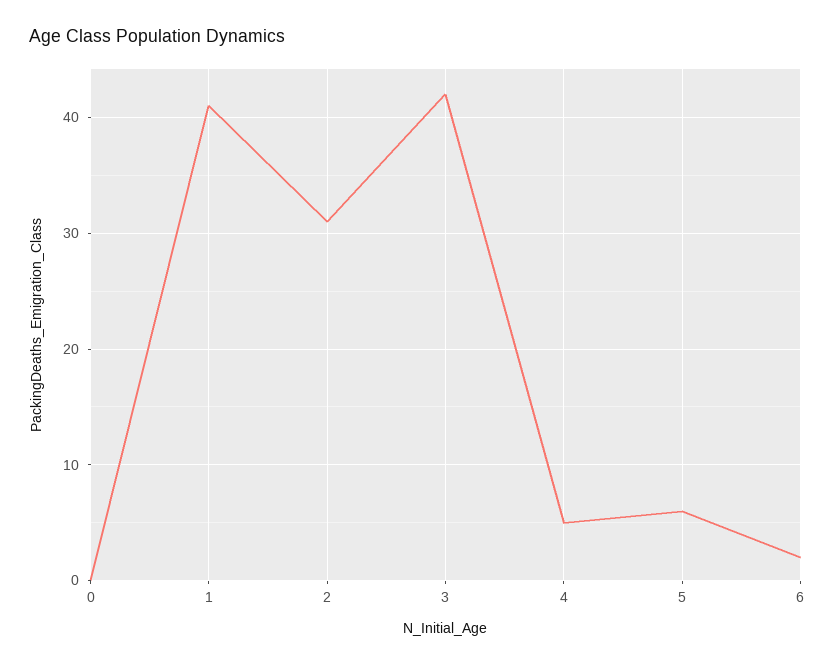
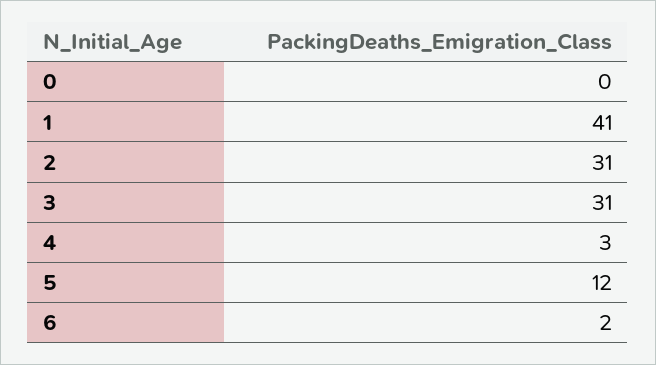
  {
    "0": 0,
    "1": 41,
    "2": 31,
-   "3": 42,
+   "3": 31,
-   "4": 5,
+   "4": 3,
-   "5": 6,
+   "5": 12,
    "6": 2
  }

